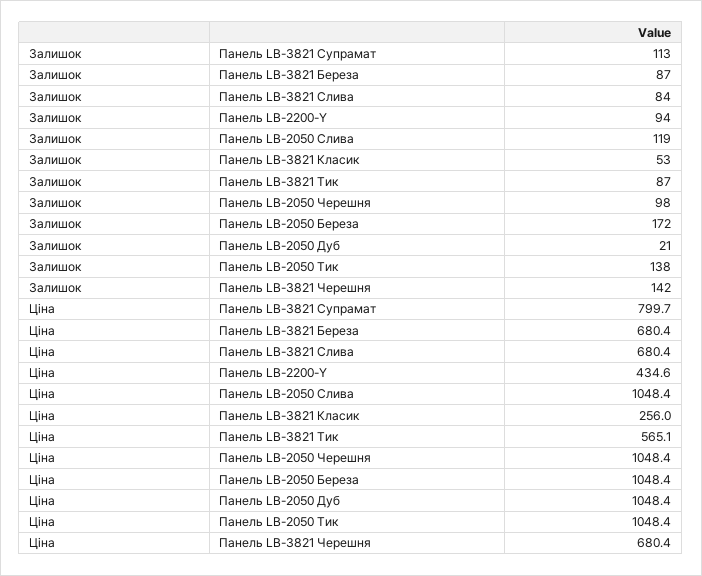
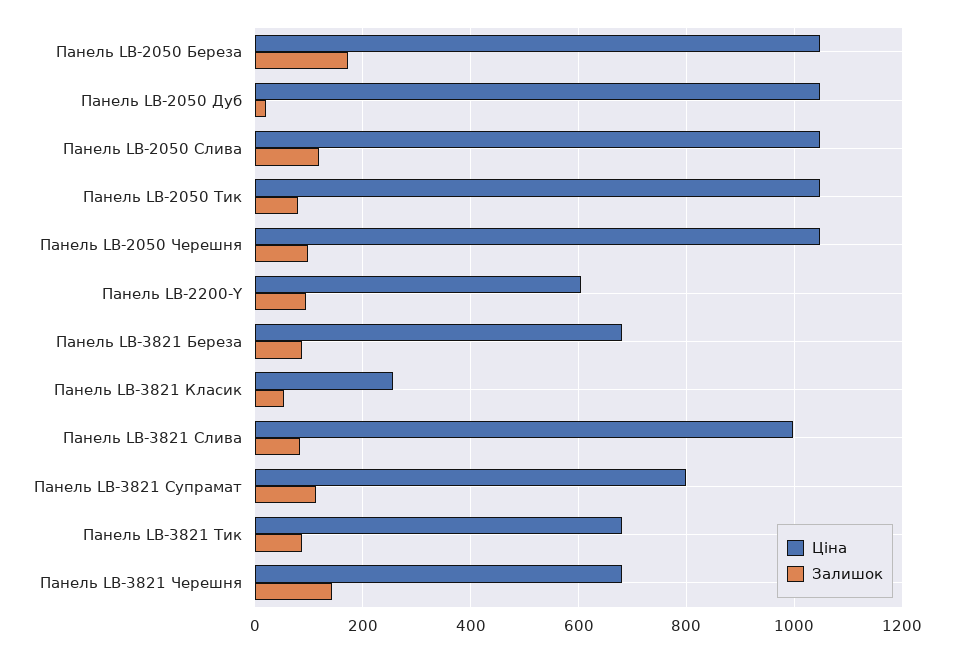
  {
    "Залишок": {
      "Панель LB-3821 Супрамат": 113,
      "Панель LB-3821 Береза": 87,
      "Панель LB-3821 Слива": 84,
      "Панель LB-2200-Y": 94,
      "Панель LB-2050 Слива": 119,
      "Панель LB-3821 Класик": 53,
      "Панель LB-3821 Тик": 87,
      "Панель LB-2050 Черешня": 98,
      "Панель LB-2050 Береза": 172,
      "Панель LB-2050 Дуб": 21,
-     "Панель LB-2050 Тик": 138,
+     "Панель LB-2050 Тик": 80,
      "Панель LB-3821 Черешня": 142
    },
    "Ціна": {
      "Панель LB-3821 Супрамат": 799.7,
      "Панель LB-3821 Береза": 680.4,
-     "Панель LB-3821 Слива": 680.4,
+     "Панель LB-3821 Слива": 1000,
-     "Панель LB-2200-Y": 434.6,
+     "Панель LB-2200-Y": 600,
      "Панель LB-2050 Слива": 1048.4,
      "Панель LB-3821 Класик": 256,
-     "Панель LB-3821 Тик": 565.1,
+     "Панель LB-3821 Тик": 680,
      "Панель LB-2050 Черешня": 1048.4,
      "Панель LB-2050 Береза": 1048.4,
      "Панель LB-2050 Дуб": 1048.4,
      "Панель LB-2050 Тик": 1048.4,
      "Панель LB-3821 Черешня": 680.4
    }
  }

